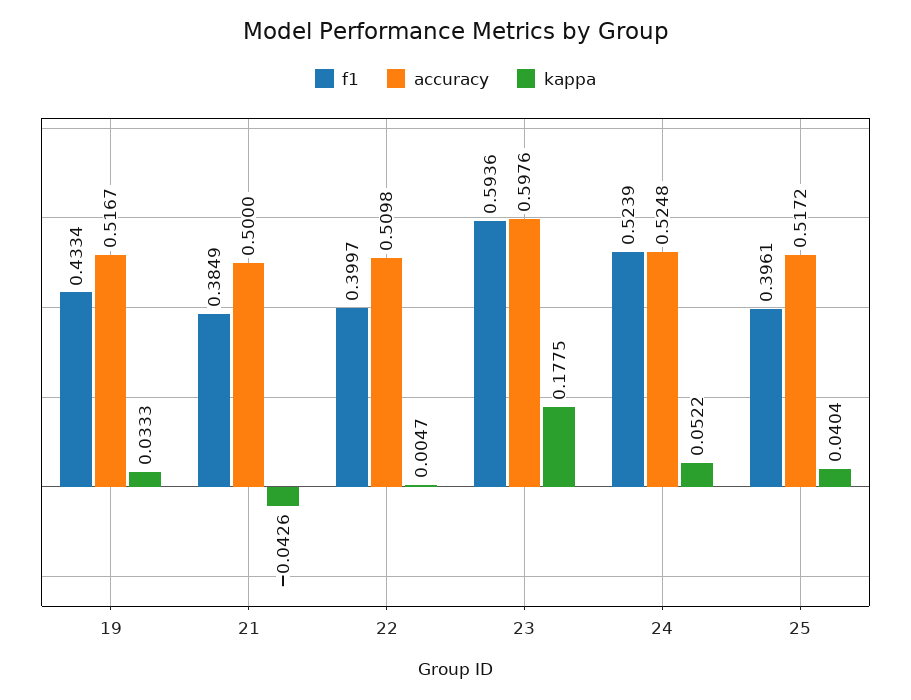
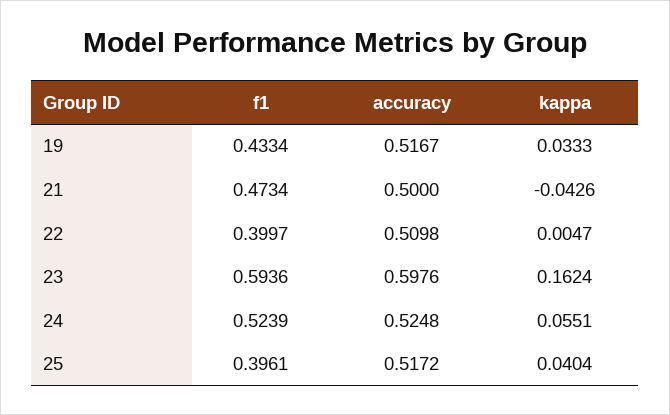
  {
    "f1": {
      "19": 0.4334,
-     "21": 0.3849,
+     "21": 0.4734,
      "22": 0.3997,
      "23": 0.5936,
      "24": 0.5239,
      "25": 0.3961
    },
    "accuracy": {
      "19": 0.5167,
      "21": 0.5,
      "22": 0.5098,
      "23": 0.5976,
      "24": 0.5248,
      "25": 0.5172
    },
    "kappa": {
      "19": 0.0333,
      "21": -0.0426,
      "22": 0.0047,
-     "23": 0.1775,
+     "23": 0.1624,
-     "24": 0.0522,
+     "24": 0.0551,
      "25": 0.0404
    }
  }

